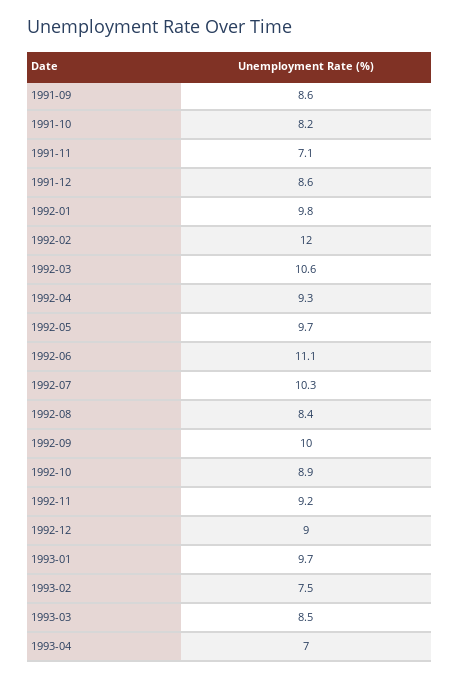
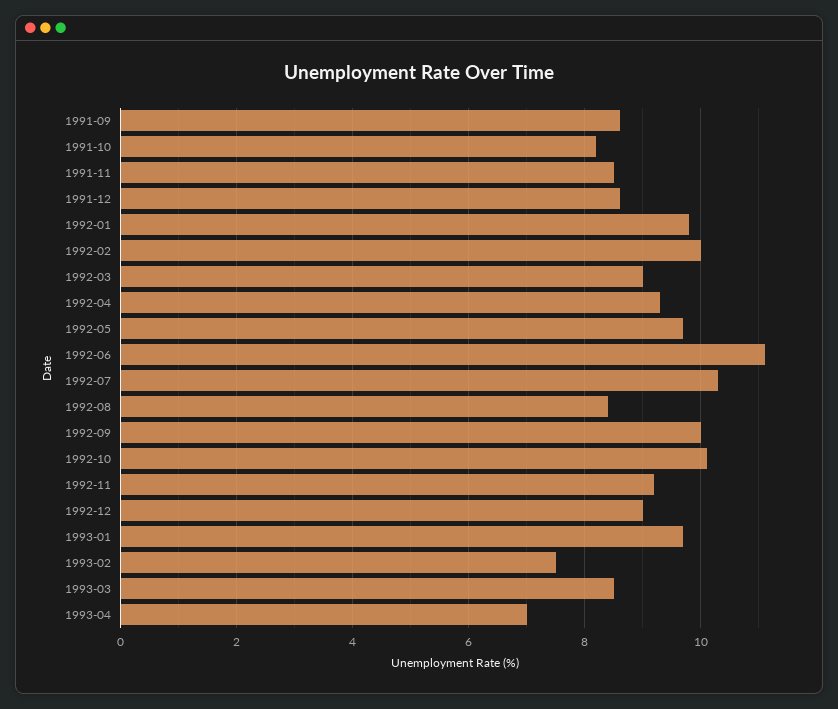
  {
    "1991-09": 8.6,
    "1991-10": 8.2,
-   "1991-11": 7.1,
+   "1991-11": 8.5,
    "1991-12": 8.6,
    "1992-01": 9.8,
-   "1992-02": 12,
+   "1992-02": 10,
-   "1992-03": 10.6,
+   "1992-03": 9,
    "1992-04": 9.3,
    "1992-05": 9.7,
    "1992-06": 11.1,
    "1992-07": 10.3,
    "1992-08": 8.4,
    "1992-09": 10,
-   "1992-10": 8.9,
+   "1992-10": 10,
    "1992-11": 9.2,
    "1992-12": 9,
    "1993-01": 9.7,
    "1993-02": 7.5,
    "1993-03": 8.5,
    "1993-04": 7
  }

